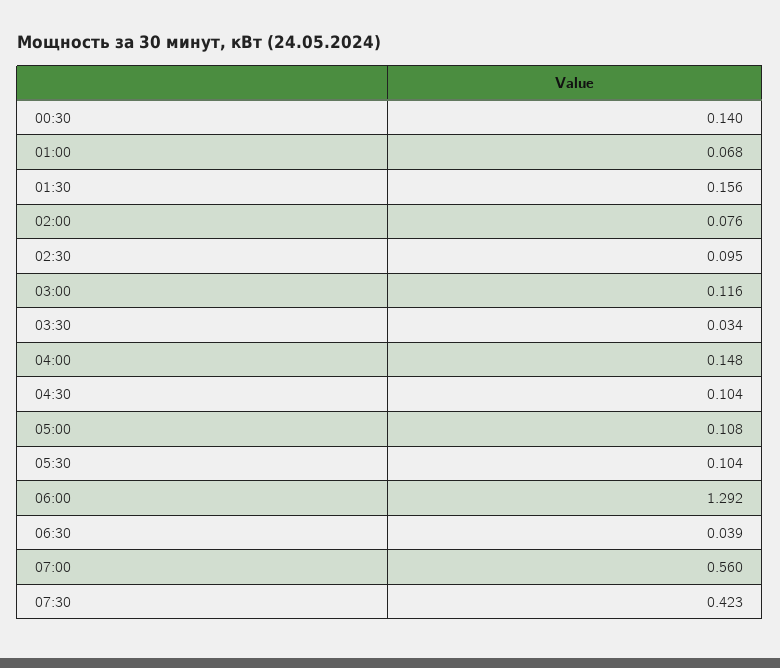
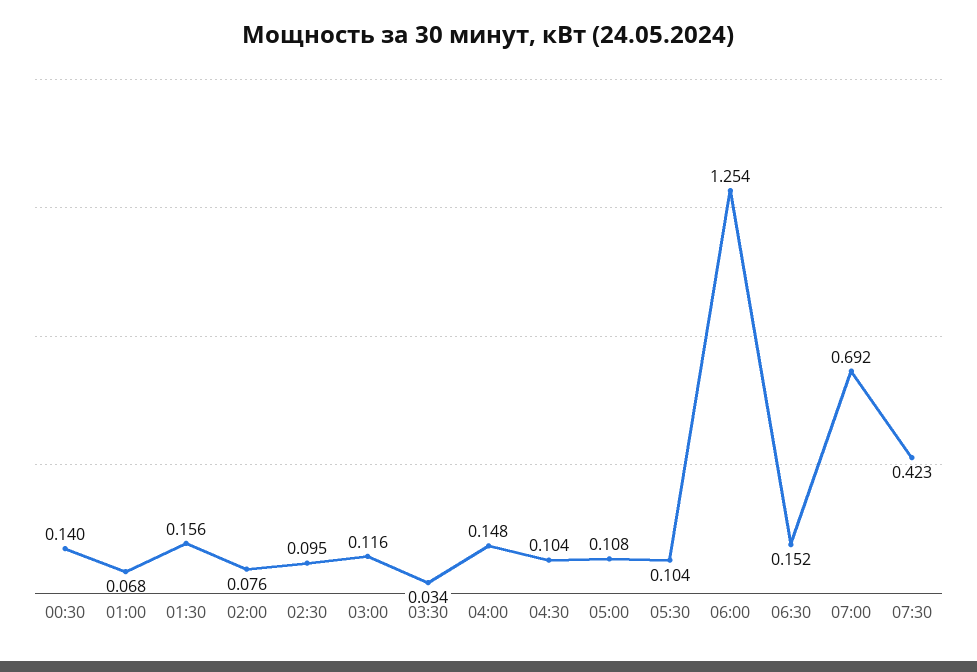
  {
    "00:30": 0.14,
    "01:00": 0.068,
    "01:30": 0.156,
    "02:00": 0.076,
    "02:30": 0.095,
    "03:00": 0.116,
    "03:30": 0.034,
    "04:00": 0.148,
    "04:30": 0.104,
    "05:00": 0.108,
    "05:30": 0.104,
-   "06:00": 1.292,
+   "06:00": 1.254,
-   "06:30": 0.039,
+   "06:30": 0.152,
-   "07:00": 0.56,
+   "07:00": 0.692,
    "07:30": 0.423
  }

